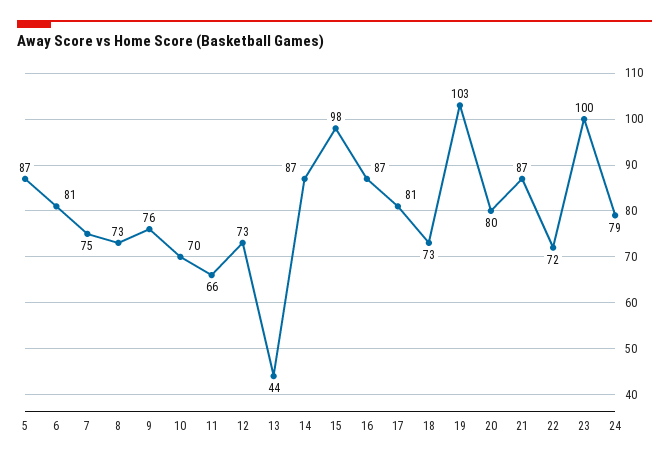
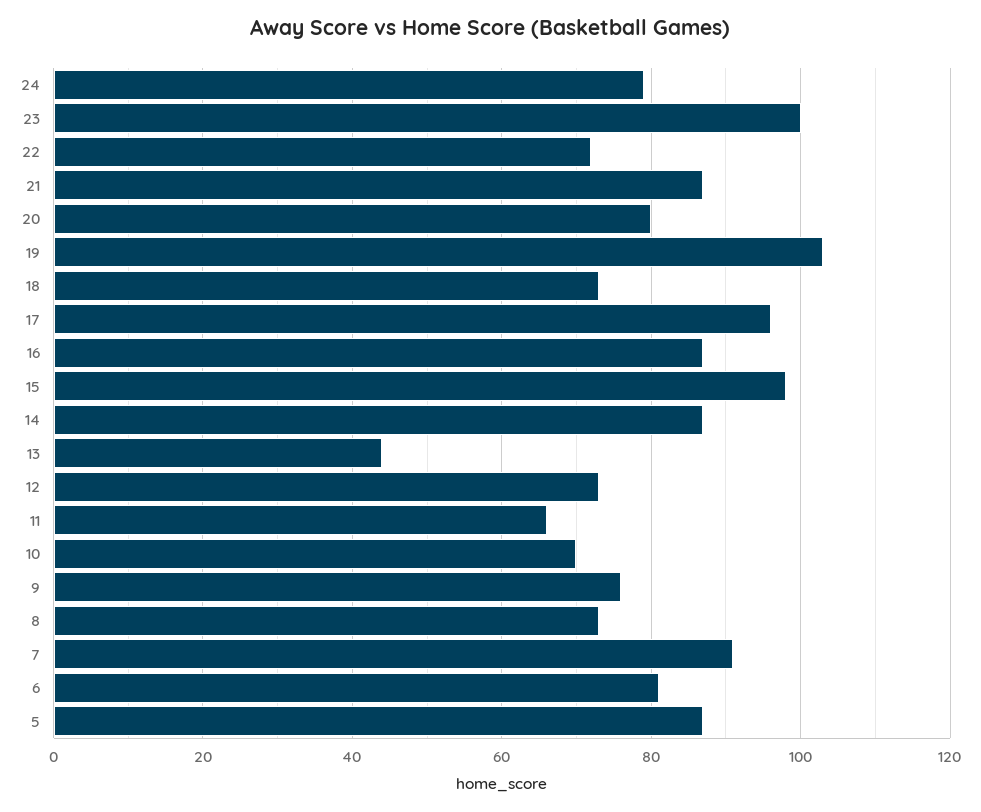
  {
    "5": 87,
    "6": 81,
-   "7": 75,
+   "7": 90,
    "8": 73,
    "9": 76,
    "10": 70,
    "11": 66,
    "12": 73,
    "13": 44,
    "14": 87,
    "15": 98,
    "16": 87,
-   "17": 81,
+   "17": 95,
    "18": 73,
    "19": 103,
    "20": 80,
    "21": 87,
    "22": 72,
    "23": 100,
    "24": 79
  }

